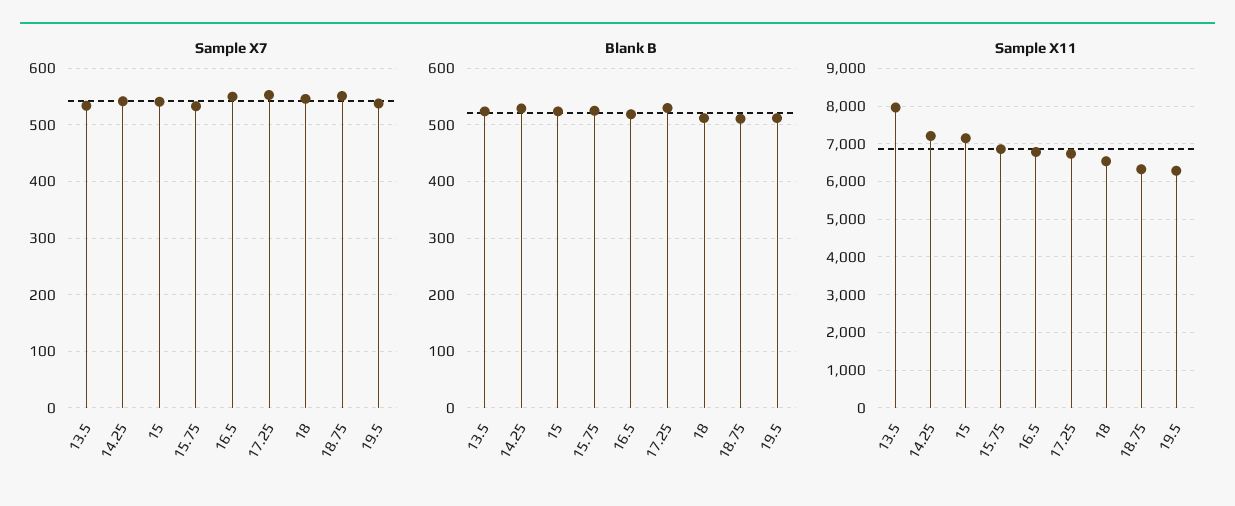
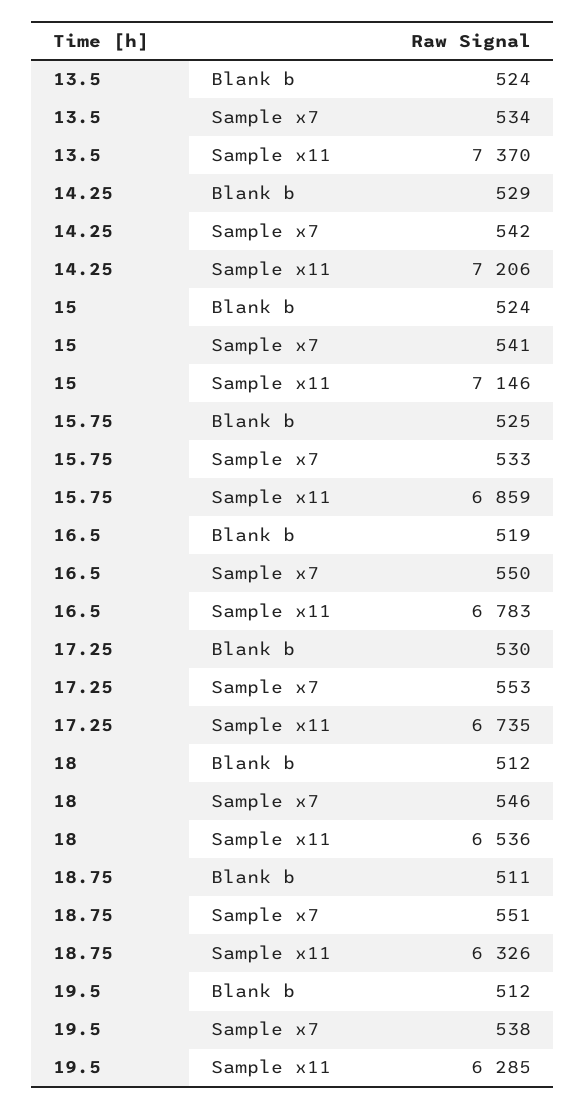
  {
    "Sample X7": {
      "13.5": 534,
      "14.25": 542,
      "15": 541,
      "15.75": 533,
      "16.5": 550,
      "17.25": 553,
      "18": 546,
      "18.75": 551,
      "19.5": 538
    },
    "Blank B": {
      "13.5": 524,
      "14.25": 529,
      "15": 524,
      "15.75": 525,
      "16.5": 519,
      "17.25": 530,
      "18": 512,
      "18.75": 511,
      "19.5": 512
    },
    "Sample X11": {
-     "13.5": 8000,
+     "13.5": 7370,
      "14.25": 7206,
      "15": 7146,
      "15.75": 6859,
      "16.5": 6783,
      "17.25": 6735,
      "18": 6536,
      "18.75": 6326,
      "19.5": 6285
    }
  }

